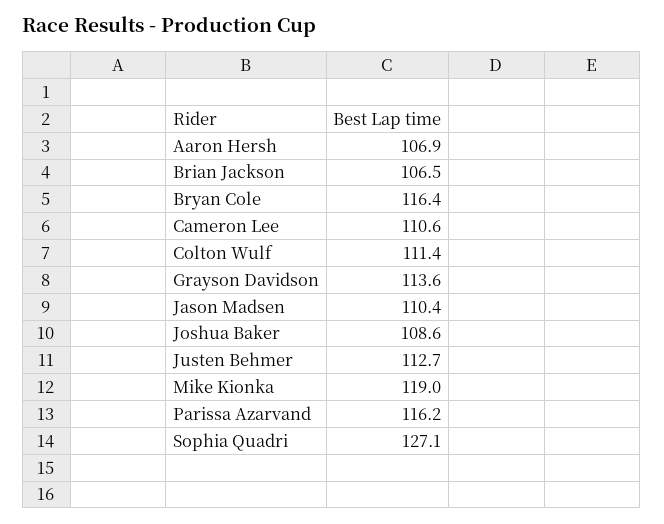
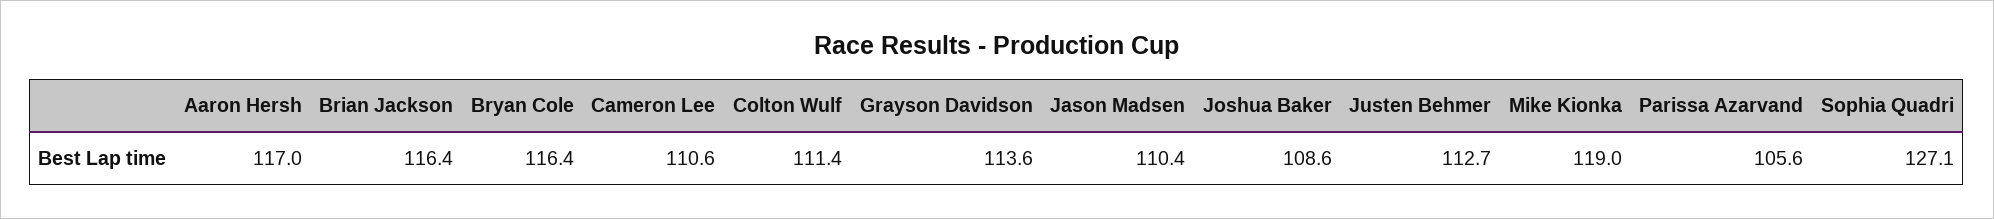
  {
-   "Aaron Hersh": 106.9,
+   "Aaron Hersh": 117,
-   "Brian Jackson": 106.5,
+   "Brian Jackson": 116.4,
    "Bryan Cole": 116.4,
    "Cameron Lee": 110.6,
    "Colton Wulf": 111.4,
    "Grayson Davidson": 113.6,
    "Jason Madsen": 110.4,
    "Joshua Baker": 108.6,
    "Justen Behmer": 112.7,
    "Mike Kionka": 119,
-   "Parissa Azarvand": 116.2,
+   "Parissa Azarvand": 105.6,
    "Sophia Quadri": 127.1
  }

